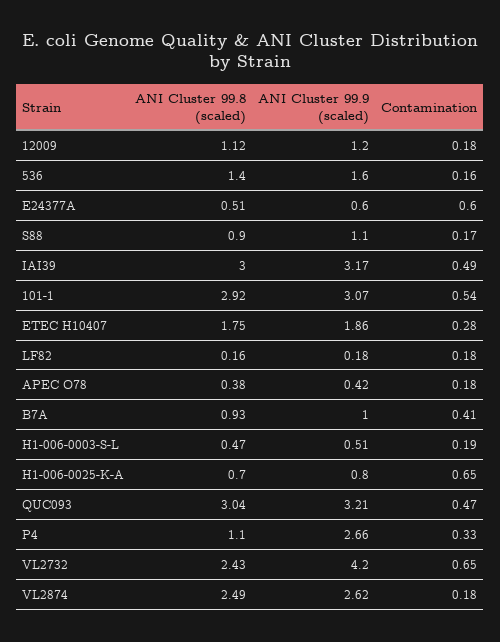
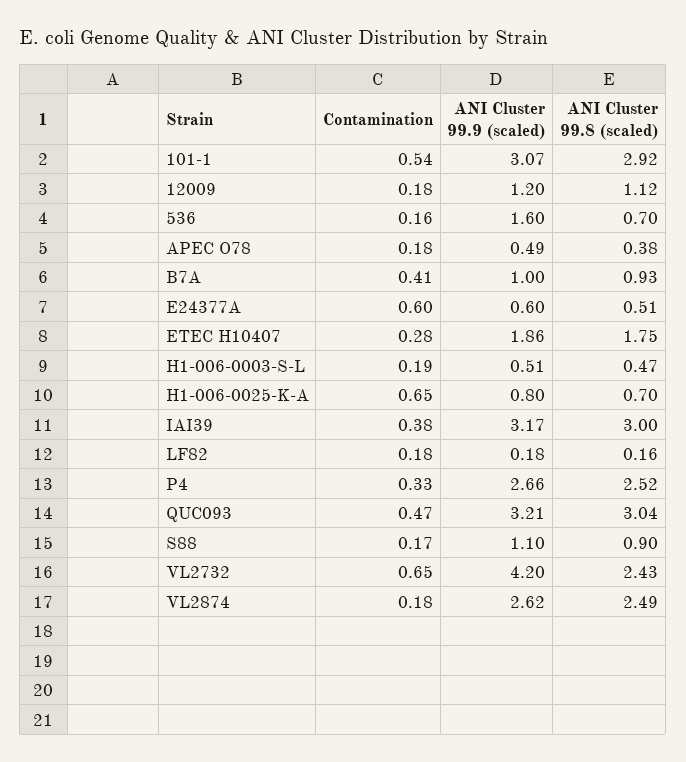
  {
    "ANI Cluster 99.8 (scaled)": {
      "12009": 1.12,
-     "536": 1.4,
+     "536": 0.7,
      "E24377A": 0.51,
      "S88": 0.9,
      "IAI39": 3,
      "101-1": 2.92,
      "ETEC H10407": 1.75,
      "LF82": 0.16,
      "APEC O78": 0.38,
      "B7A": 0.93,
      "H1-006-0003-S-L": 0.47,
      "H1-006-0025-K-A": 0.7,
      "QUC093": 3.04,
-     "P4": 1.1,
+     "P4": 2.52,
      "VL2732": 2.43,
      "VL2874": 2.49
    },
    "ANI Cluster 99.9 (scaled)": {
      "12009": 1.2,
      "536": 1.6,
      "E24377A": 0.6,
      "S88": 1.1,
      "IAI39": 3.17,
      "101-1": 3.07,
      "ETEC H10407": 1.86,
      "LF82": 0.18,
-     "APEC O78": 0.42,
+     "APEC O78": 0.49,
      "B7A": 1,
      "H1-006-0003-S-L": 0.51,
      "H1-006-0025-K-A": 0.8,
      "QUC093": 3.21,
      "P4": 2.66,
      "VL2732": 4.2,
      "VL2874": 2.62
    },
    "Contamination": {
      "12009": 0.18,
      "536": 0.16,
      "E24377A": 0.6,
      "S88": 0.17,
-     "IAI39": 0.49,
+     "IAI39": 0.38,
      "101-1": 0.54,
      "ETEC H10407": 0.28,
      "LF82": 0.18,
      "APEC O78": 0.18,
      "B7A": 0.41,
      "H1-006-0003-S-L": 0.19,
      "H1-006-0025-K-A": 0.65,
      "QUC093": 0.47,
      "P4": 0.33,
      "VL2732": 0.65,
      "VL2874": 0.18
    }
  }

